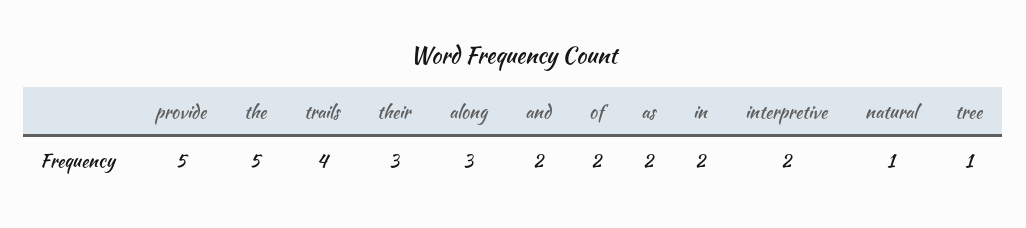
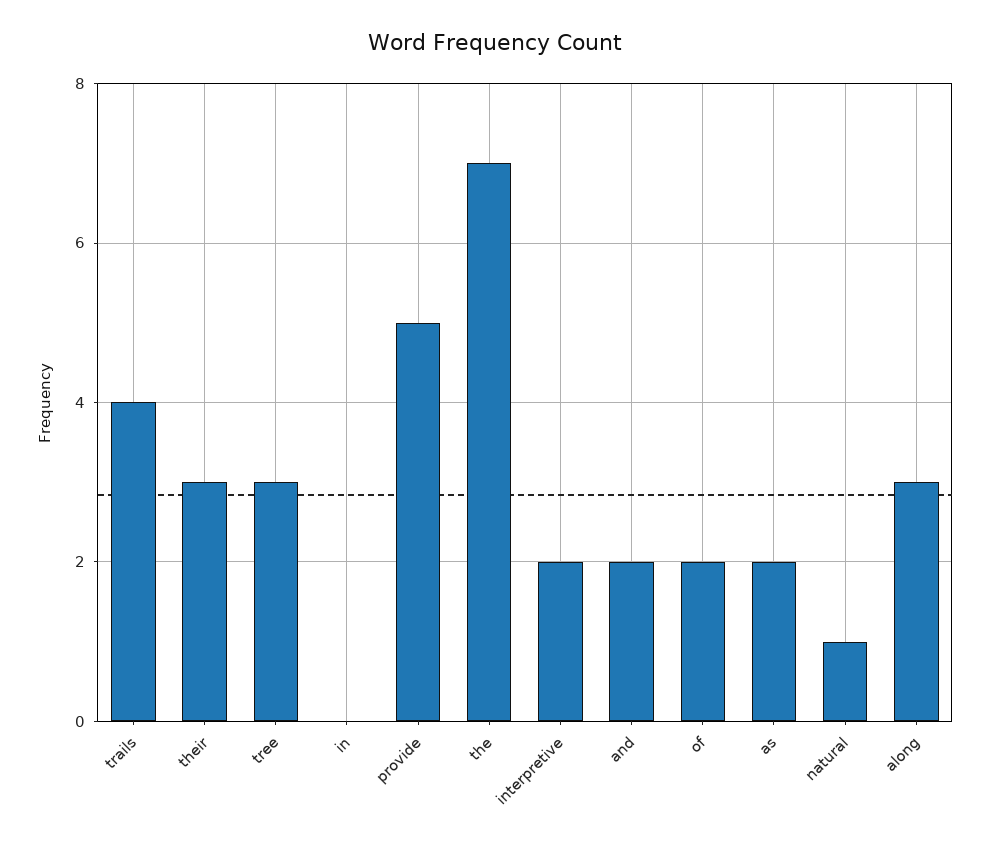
  {
    "provide": 5,
-   "the": 5,
+   "the": 7,
    "trails": 4,
    "their": 3,
    "along": 3,
    "and": 2,
    "of": 2,
    "as": 2,
-   "in": 2,
+   "in": 0,
    "interpretive": 2,
    "natural": 1,
-   "tree": 1
+   "tree": 3
  }

